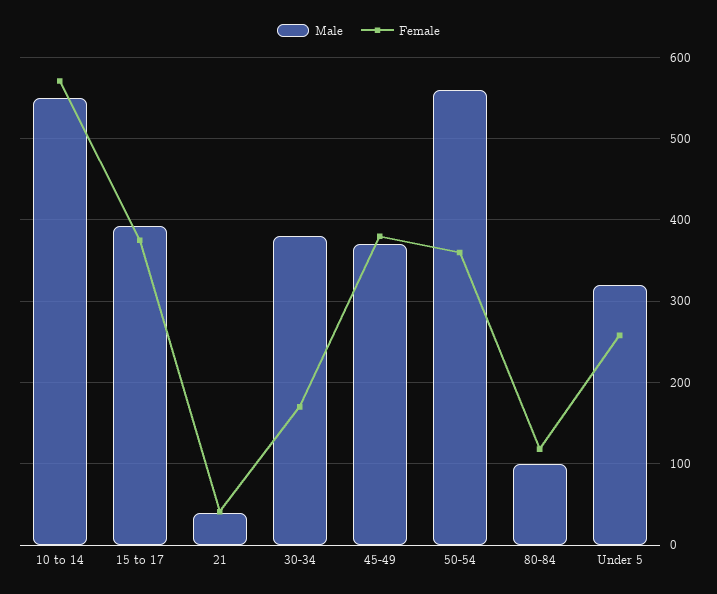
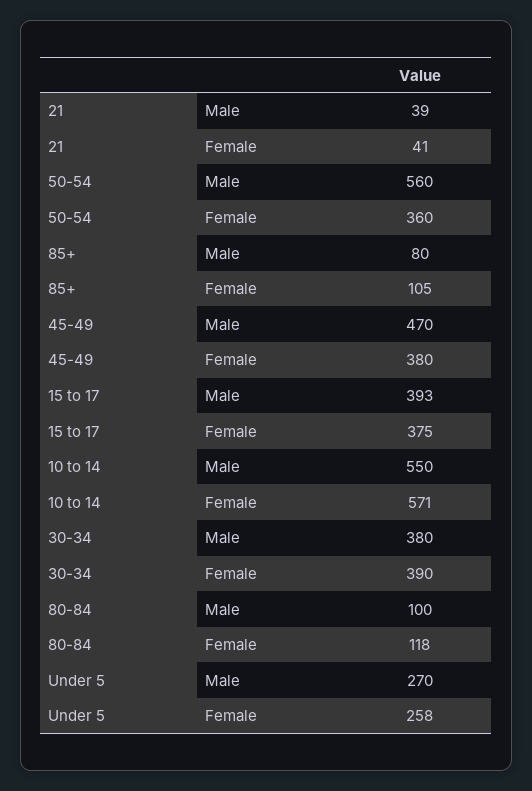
  {
    "Male": {
      "10 to 14": 550,
      "15 to 17": 393,
      "21": 39,
      "30-34": 380,
-     "45-49": 370,
+     "45-49": 470,
      "50-54": 560,
      "80-84": 100,
-     "Under 5": 320
+     "Under 5": 270,
+     "85+": 80
    },
    "Female": {
      "10 to 14": 571,
      "15 to 17": 375,
      "21": 41,
-     "30-34": 170,
+     "30-34": 390,
      "45-49": 380,
      "50-54": 360,
      "80-84": 118,
-     "Under 5": 258
+     "Under 5": 258,
+     "85+": 105
    }
  }

